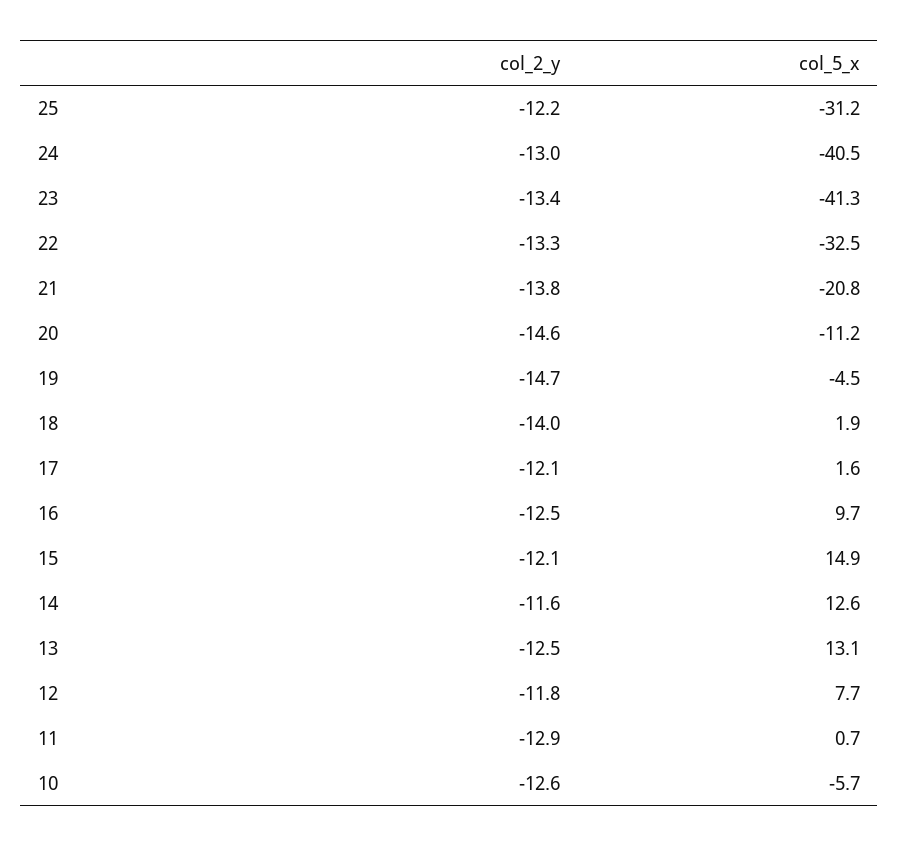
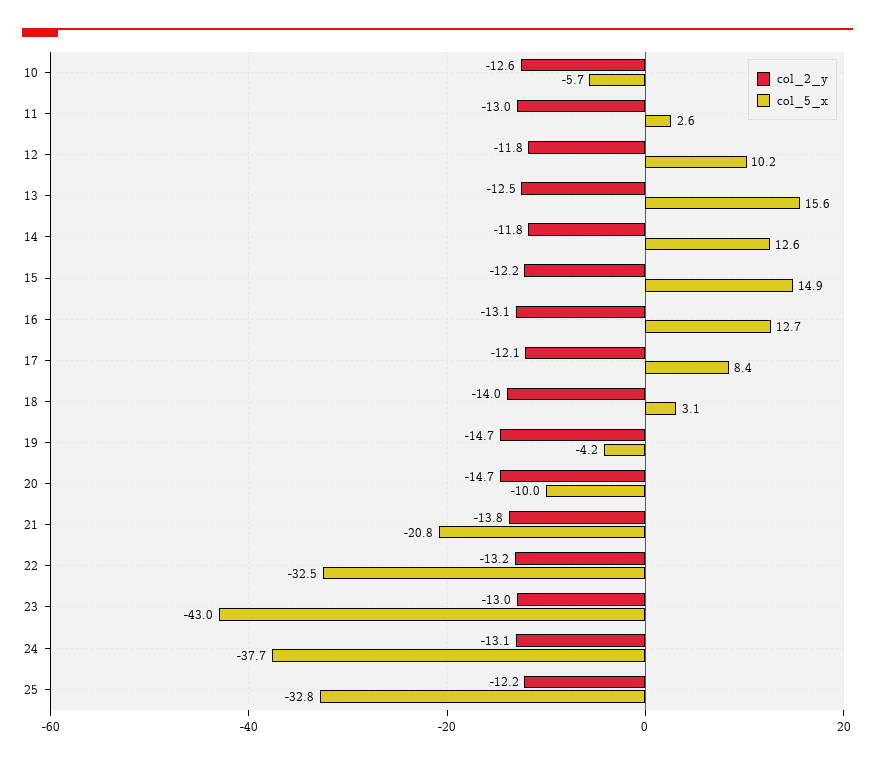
  {
    "col_2_y": {
      "25": -12.2,
-     "24": -13,
+     "24": -13.1,
-     "23": -13.4,
+     "23": -13,
-     "22": -13.3,
+     "22": -13.2,
      "21": -13.8,
-     "20": -14.6,
+     "20": -14.7,
      "19": -14.7,
      "18": -14,
      "17": -12.1,
-     "16": -12.5,
+     "16": -13.1,
-     "15": -12.1,
+     "15": -12.2,
-     "14": -11.6,
+     "14": -11.8,
      "13": -12.5,
      "12": -11.8,
-     "11": -12.9,
+     "11": -13,
      "10": -12.6
    },
    "col_5_x": {
-     "25": -31.2,
+     "25": -32.8,
-     "24": -40.5,
+     "24": -37.7,
-     "23": -41.3,
+     "23": -43,
      "22": -32.5,
      "21": -20.8,
-     "20": -11.2,
+     "20": -10,
-     "19": -4.5,
+     "19": -4.2,
-     "18": 1.9,
+     "18": 3.1,
-     "17": 1.6,
+     "17": 8.4,
-     "16": 9.7,
+     "16": 12.7,
      "15": 14.9,
      "14": 12.6,
-     "13": 13.1,
+     "13": 15.6,
-     "12": 7.7,
+     "12": 10.2,
-     "11": 0.7,
+     "11": 2.6,
      "10": -5.7
    }
  }

